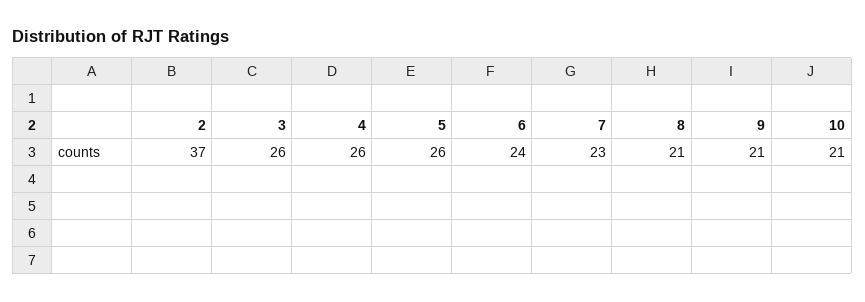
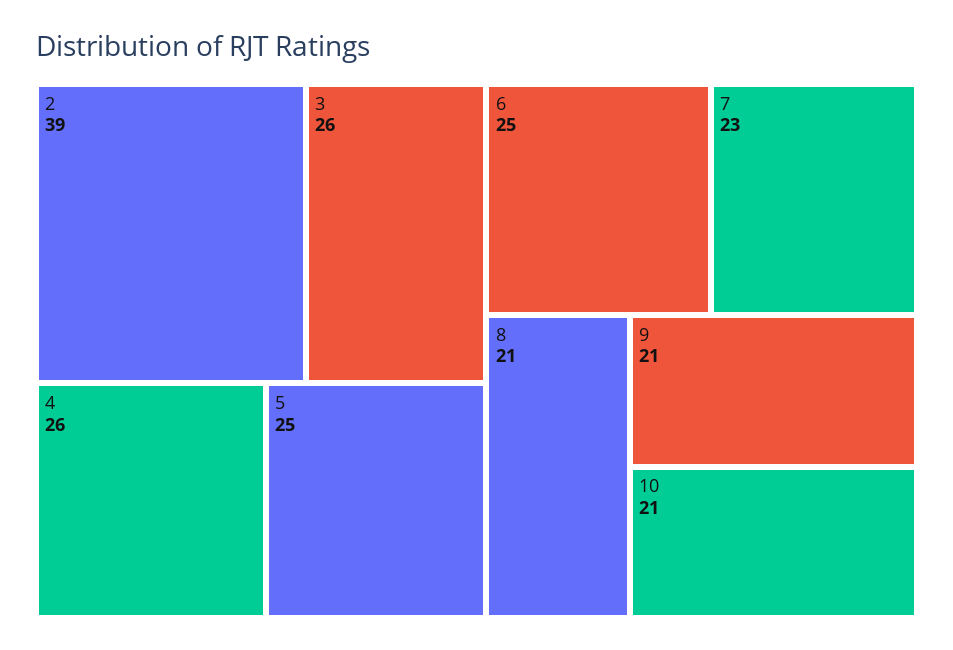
  {
-   "2": 37,
+   "2": 39,
    "3": 26,
    "4": 26,
-   "5": 26,
+   "5": 25,
-   "6": 24,
+   "6": 25,
    "7": 23,
    "8": 21,
    "9": 21,
    "10": 21
  }

